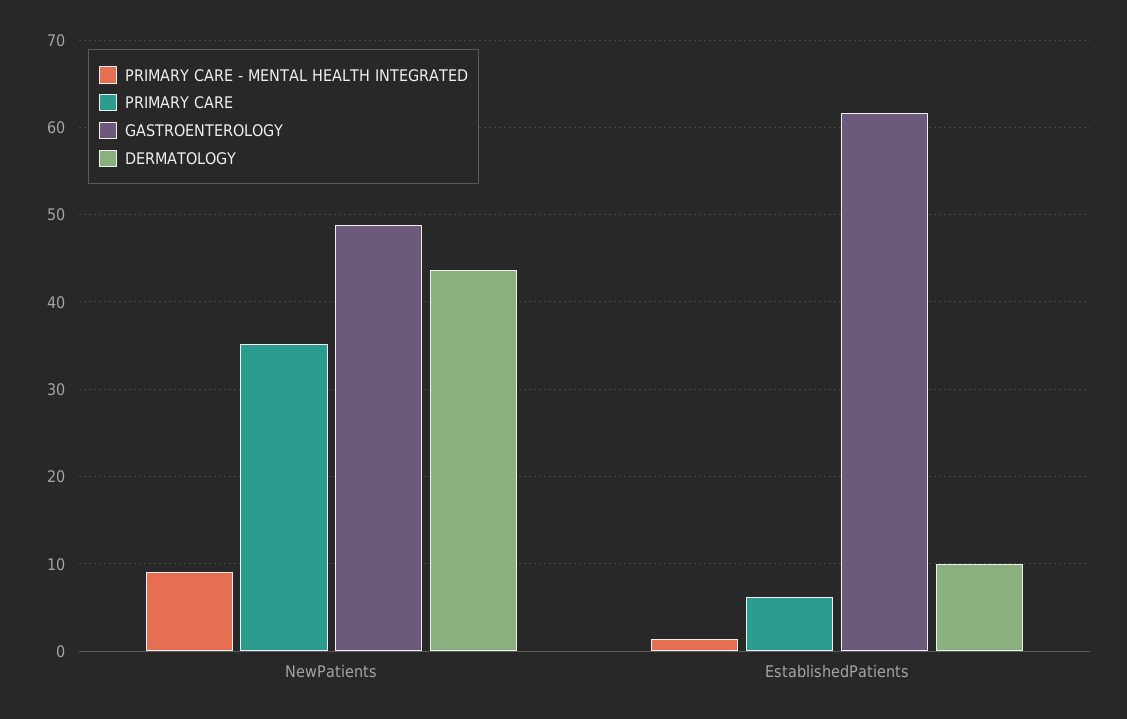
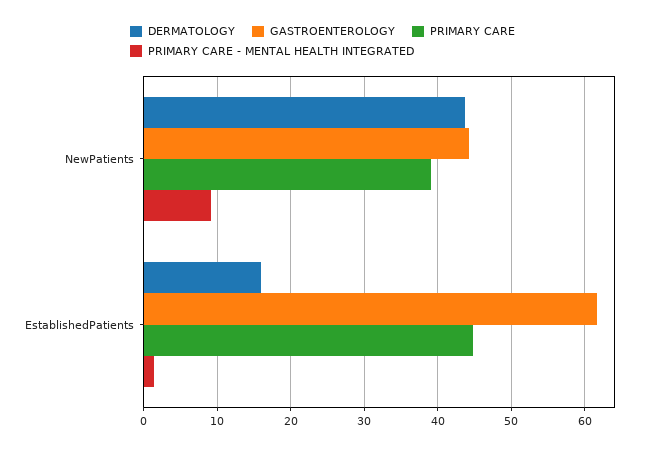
  {
    "PRIMARY CARE - MENTAL HEALTH INTEGRATED": {
      "NewPatients": 9,
      "EstablishedPatients": 1
    },
    "PRIMARY CARE": {
-     "NewPatients": 35,
+     "NewPatients": 39,
-     "EstablishedPatients": 6
+     "EstablishedPatients": 45
    },
    "GASTROENTEROLOGY": {
-     "NewPatients": 49,
+     "NewPatients": 44,
      "EstablishedPatients": 62
    },
    "DERMATOLOGY": {
      "NewPatients": 44,
-     "EstablishedPatients": 10
+     "EstablishedPatients": 16
    }
  }

